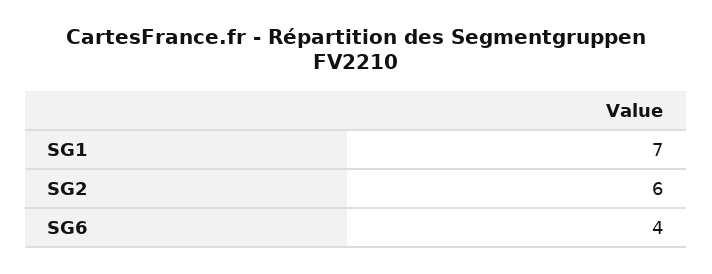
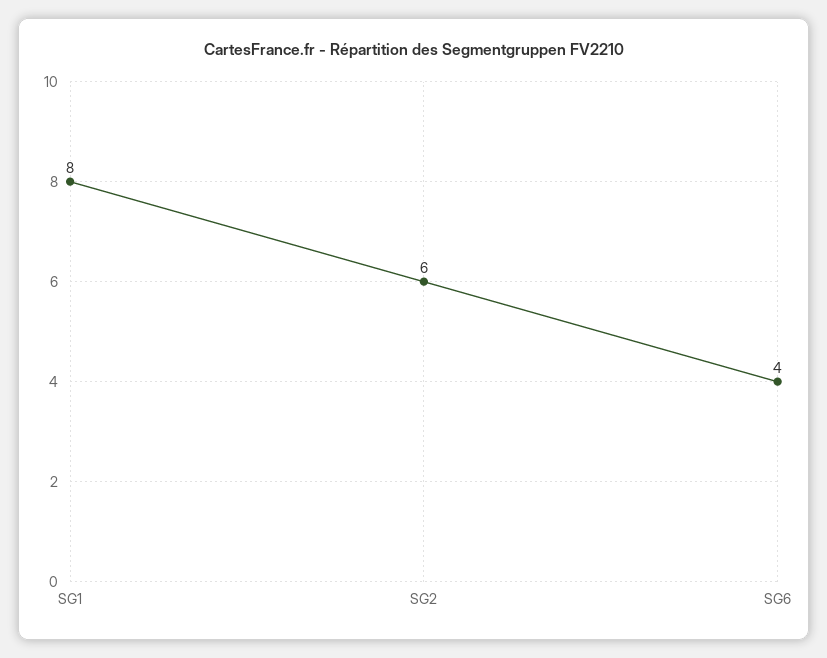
  {
-   "SG1": 7,
+   "SG1": 8,
    "SG2": 6,
    "SG6": 4
  }

